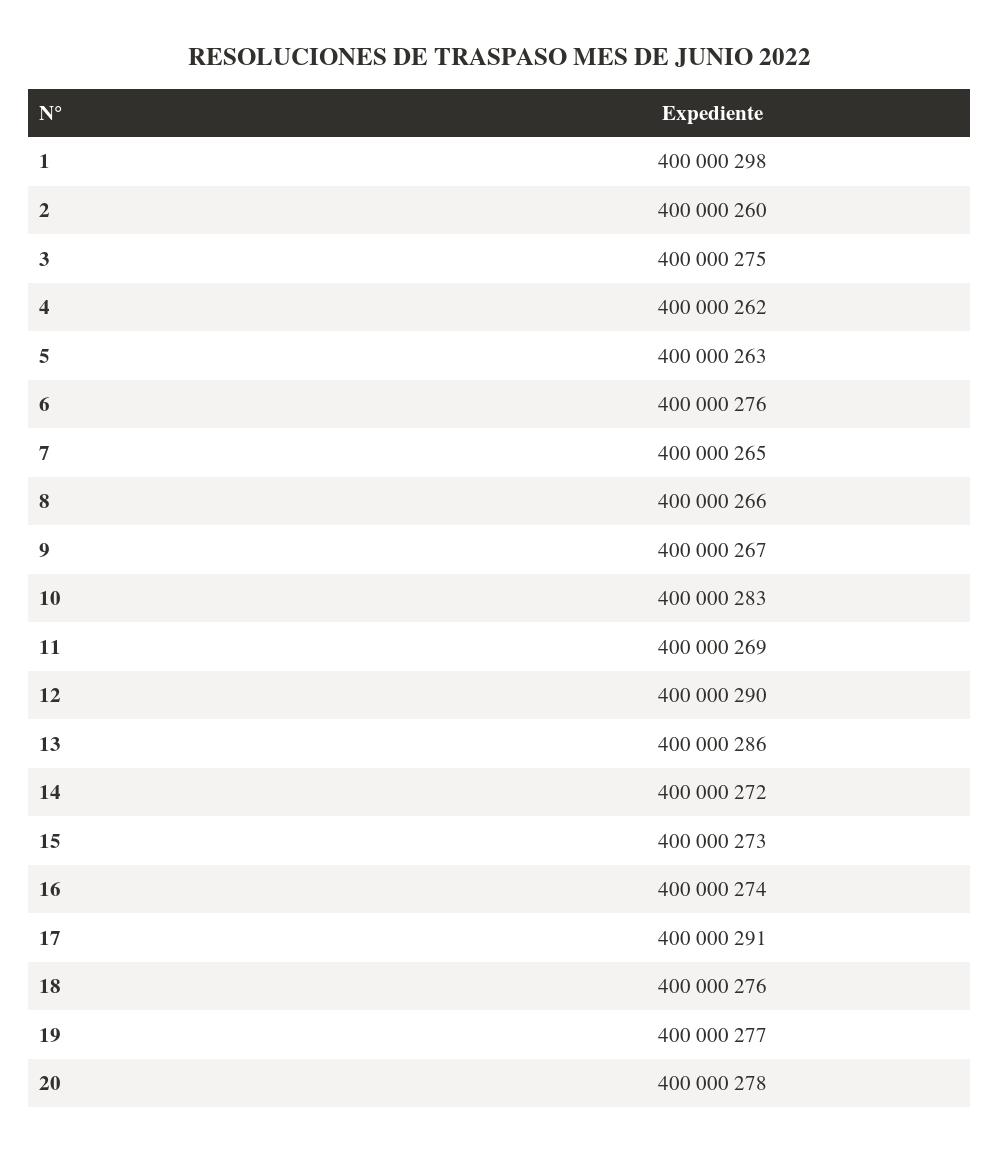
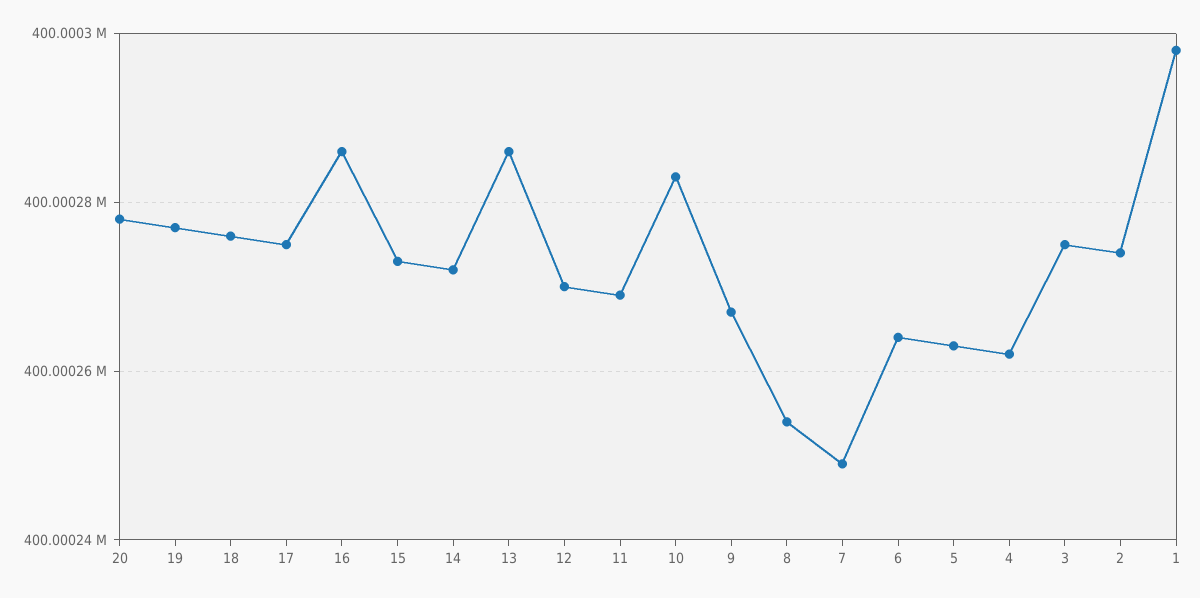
  {
    "1": 400000298,
-   "2": 400000260,
+   "2": 400000275,
    "3": 400000275,
    "4": 400000262,
    "5": 400000263,
-   "6": 400000276,
+   "6": 400000265,
-   "7": 400000265,
+   "7": 400000250,
-   "8": 400000266,
+   "8": 400000255,
    "9": 400000267,
    "10": 400000283,
    "11": 400000269,
-   "12": 400000290,
+   "12": 400000270,
    "13": 400000286,
    "14": 400000272,
    "15": 400000273,
-   "16": 400000274,
+   "16": 400000285,
-   "17": 400000291,
+   "17": 400000275,
    "18": 400000276,
    "19": 400000277,
    "20": 400000278
  }

